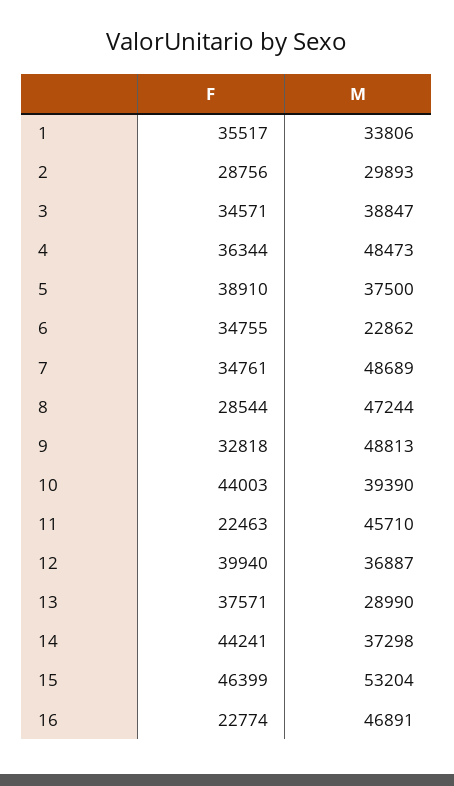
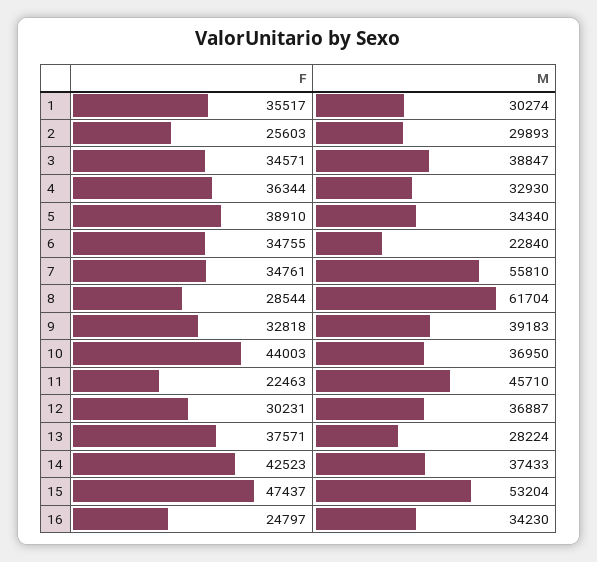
  {
    "F": {
      "1": 35517,
-     "2": 28756,
+     "2": 25603,
      "3": 34571,
      "4": 36344,
      "5": 38910,
      "6": 34755,
      "7": 34761,
      "8": 28544,
      "9": 32818,
      "10": 44003,
      "11": 22463,
-     "12": 39940,
+     "12": 30231,
      "13": 37571,
-     "14": 44241,
+     "14": 42523,
-     "15": 46399,
+     "15": 47437,
-     "16": 22774
+     "16": 24797
    },
    "M": {
-     "1": 33806,
+     "1": 30274,
      "2": 29893,
      "3": 38847,
-     "4": 48473,
+     "4": 32930,
-     "5": 37500,
+     "5": 34340,
-     "6": 22862,
+     "6": 22840,
-     "7": 48689,
+     "7": 55810,
-     "8": 47244,
+     "8": 61704,
-     "9": 48813,
+     "9": 39183,
-     "10": 39390,
+     "10": 36950,
      "11": 45710,
      "12": 36887,
-     "13": 28990,
+     "13": 28224,
-     "14": 37298,
+     "14": 37433,
      "15": 53204,
-     "16": 46891
+     "16": 34230
    }
  }

